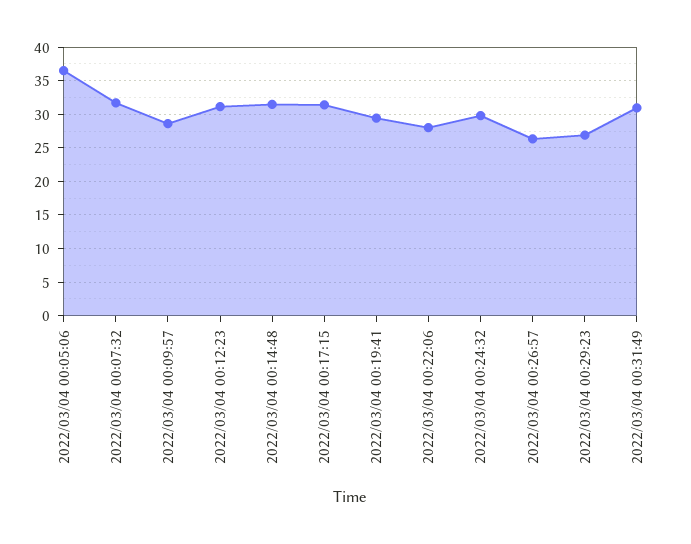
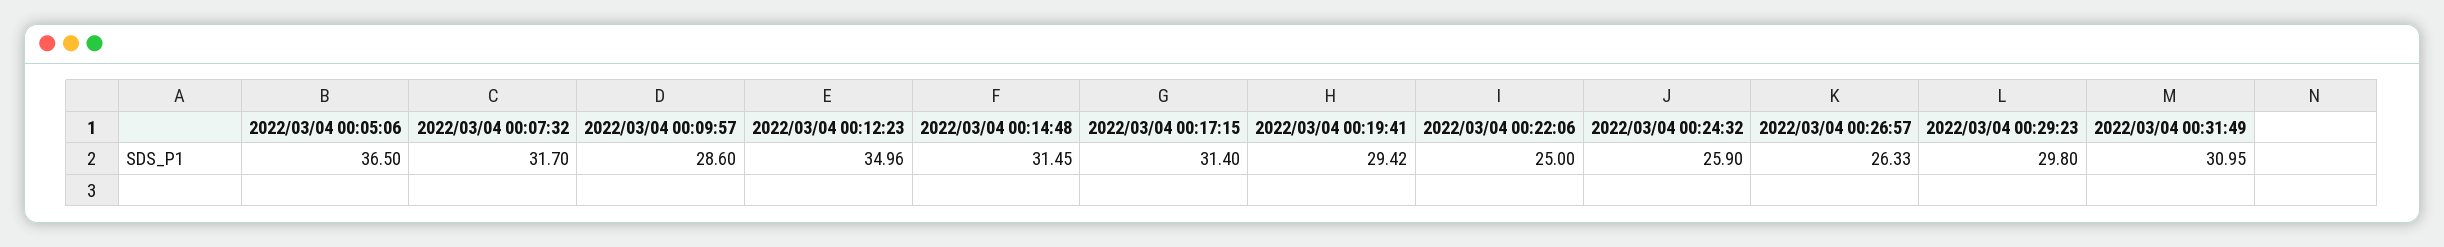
  {
    "2022/03/04 00:05:06": 36.5,
    "2022/03/04 00:07:32": 31.7,
    "2022/03/04 00:09:57": 28.6,
-   "2022/03/04 00:12:23": 31,
+   "2022/03/04 00:12:23": 34.96,
    "2022/03/04 00:14:48": 31.45,
    "2022/03/04 00:17:15": 31.4,
    "2022/03/04 00:19:41": 29.42,
-   "2022/03/04 00:22:06": 28,
+   "2022/03/04 00:22:06": 25,
-   "2022/03/04 00:24:32": 30,
+   "2022/03/04 00:24:32": 25.9,
    "2022/03/04 00:26:57": 26.33,
-   "2022/03/04 00:29:23": 27,
+   "2022/03/04 00:29:23": 29.8,
    "2022/03/04 00:31:49": 30.95
  }

